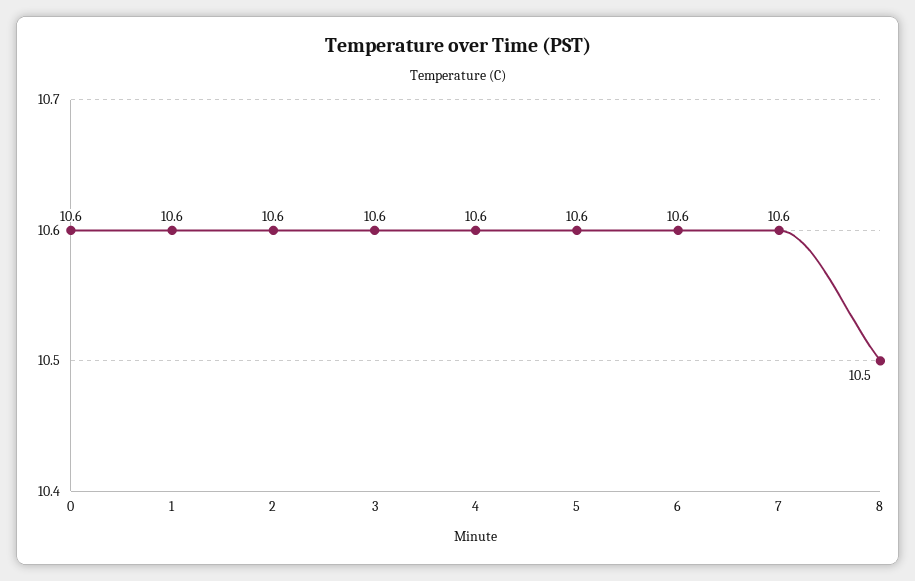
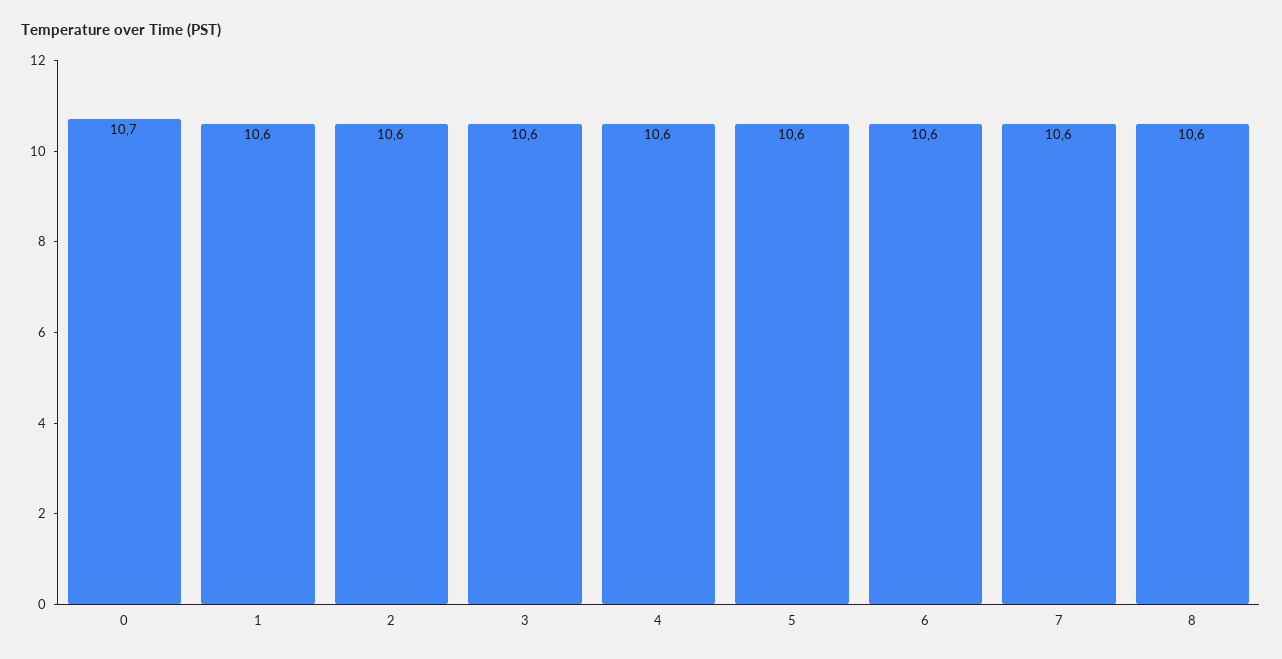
  {
-   "0": 10.6,
+   "0": 10.7,
    "1": 10.6,
    "2": 10.6,
    "3": 10.6,
    "4": 10.6,
    "5": 10.6,
    "6": 10.6,
    "7": 10.6,
-   "8": 10.5
+   "8": 10.6
  }

